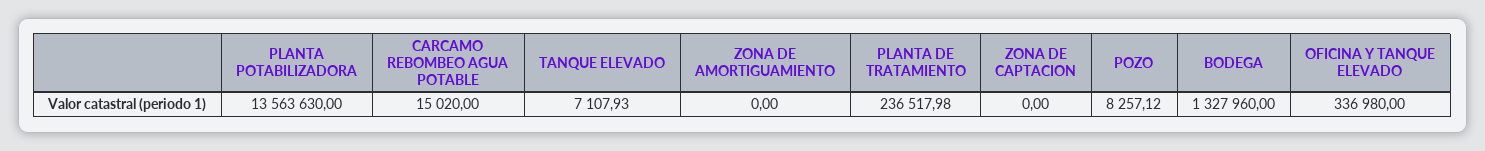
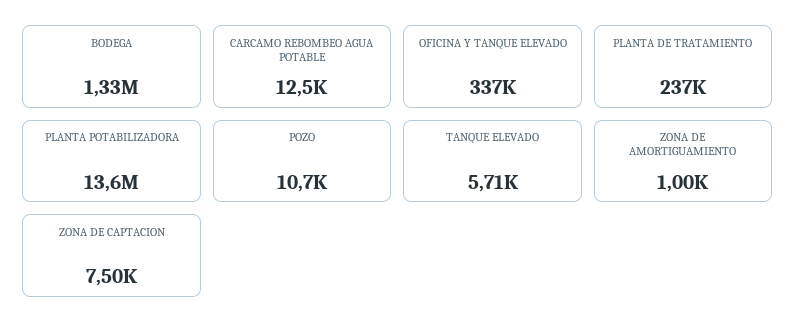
  {
    "PLANTA POTABILIZADORA": 13563630,
-   "CARCAMO REBOMBEO AGUA POTABLE": 15020,
+   "CARCAMO REBOMBEO AGUA POTABLE": 12500,
-   "TANQUE ELEVADO": 7107.93,
+   "TANQUE ELEVADO": 5710,
-   "ZONA DE AMORTIGUAMIENTO": 0,
+   "ZONA DE AMORTIGUAMIENTO": 1000,
    "PLANTA DE TRATAMIENTO": 236517.98,
-   "ZONA DE CAPTACION": 0,
+   "ZONA DE CAPTACION": 7500,
-   "POZO": 8257.12,
+   "POZO": 10700,
    "BODEGA": 1327960,
    "OFICINA Y TANQUE ELEVADO": 336980
  }

